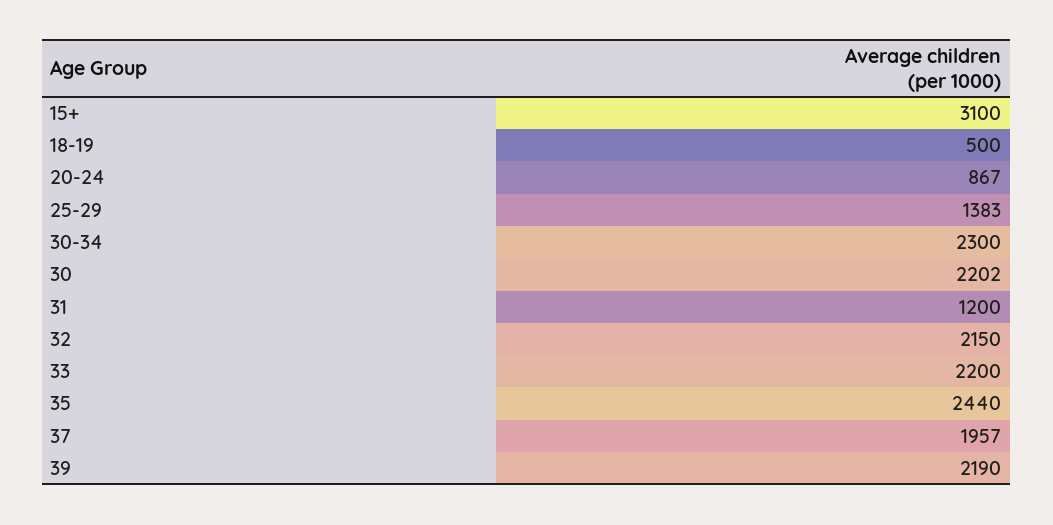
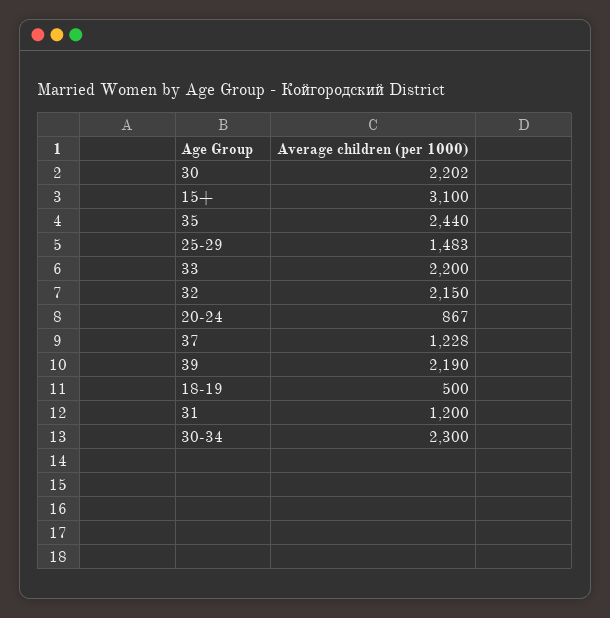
  {
    "15+": 3100,
    "18-19": 500,
    "20-24": 867,
-   "25-29": 1383,
+   "25-29": 1483,
    "30-34": 2300,
    "30": 2202,
    "31": 1200,
    "32": 2150,
    "33": 2200,
    "35": 2440,
-   "37": 1957,
+   "37": 1228,
    "39": 2190
  }

